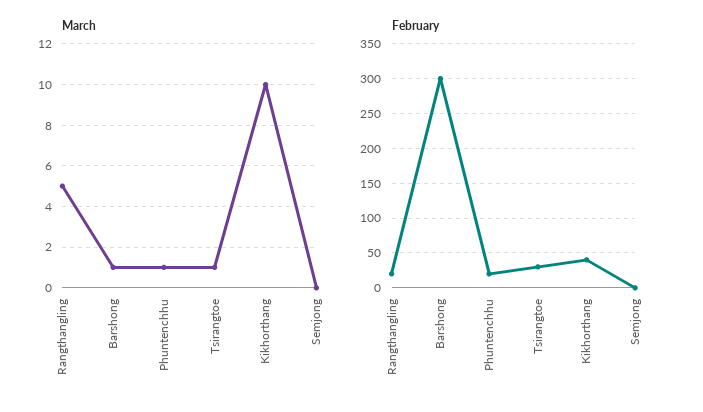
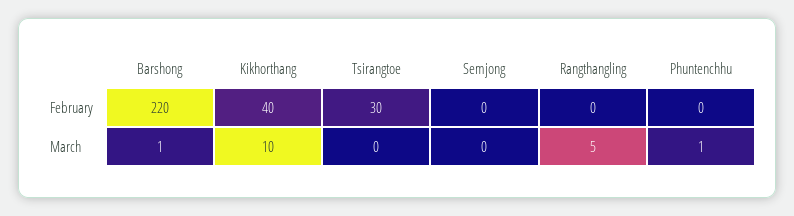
  {
    "March": {
      "Rangthangling": 5,
      "Barshong": 1,
      "Phuntenchhu": 1,
-     "Tsirangtoe": 1,
+     "Tsirangtoe": 0,
      "Kikhorthang": 10,
      "Semjong": 0
    },
    "February": {
-     "Rangthangling": 20,
+     "Rangthangling": 0,
-     "Barshong": 300,
+     "Barshong": 220,
-     "Phuntenchhu": 20,
+     "Phuntenchhu": 0,
      "Tsirangtoe": 30,
      "Kikhorthang": 40,
      "Semjong": 0
    }
  }

